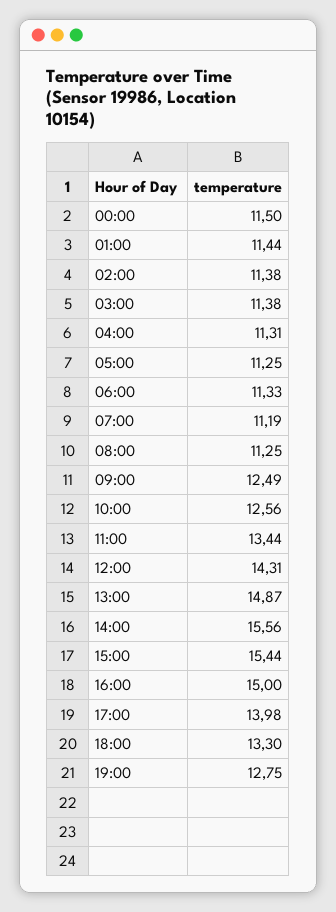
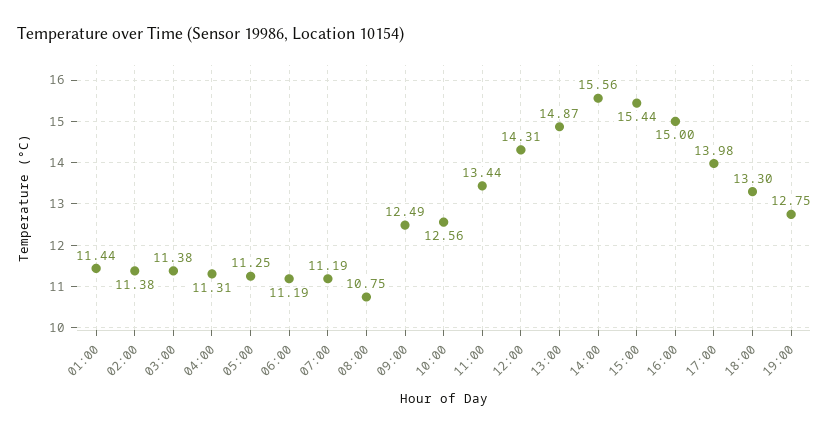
  {
-   "00:00": 11.5,
    "01:00": 11.44,
    "02:00": 11.38,
    "03:00": 11.38,
    "04:00": 11.31,
    "05:00": 11.25,
-   "06:00": 11.33,
+   "06:00": 11.19,
    "07:00": 11.19,
-   "08:00": 11.25,
+   "08:00": 10.75,
    "09:00": 12.49,
    "10:00": 12.56,
    "11:00": 13.44,
    "12:00": 14.31,
    "13:00": 14.87,
    "14:00": 15.56,
    "15:00": 15.44,
    "16:00": 15,
    "17:00": 13.98,
    "18:00": 13.3,
    "19:00": 12.75
  }

